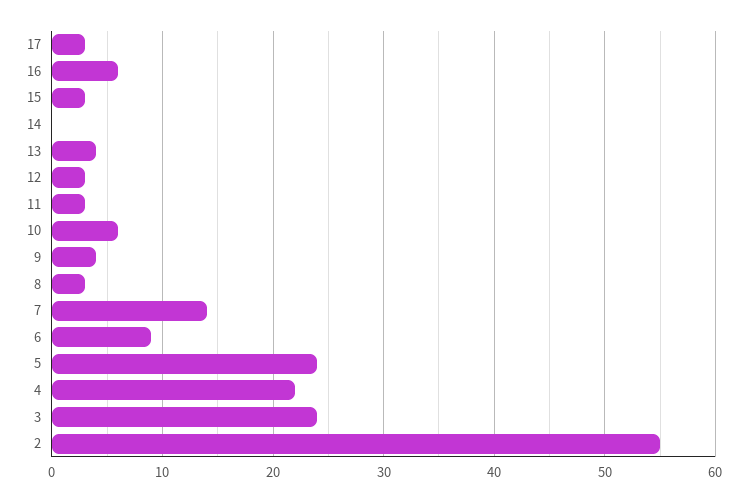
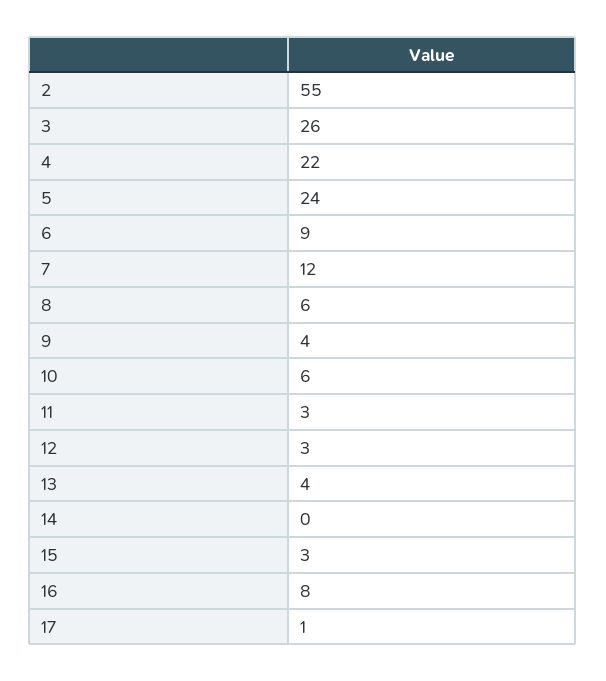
  {
-   "17": 3,
+   "17": 1,
-   "16": 6,
+   "16": 8,
    "15": 3,
    "14": 0,
    "13": 4,
    "12": 3,
    "11": 3,
    "10": 6,
    "9": 4,
-   "8": 3,
+   "8": 6,
-   "7": 14,
+   "7": 12,
    "6": 9,
    "5": 24,
    "4": 22,
-   "3": 24,
+   "3": 26,
    "2": 55
  }

